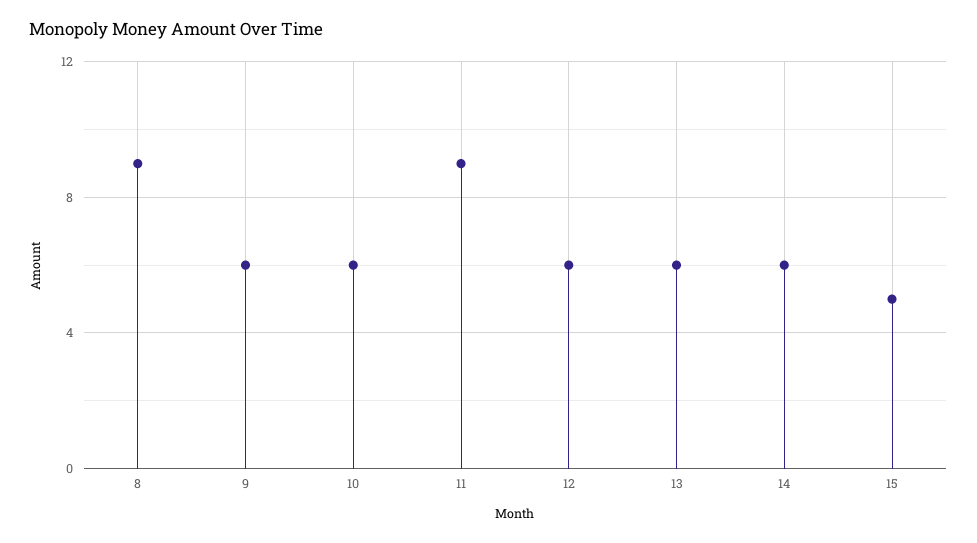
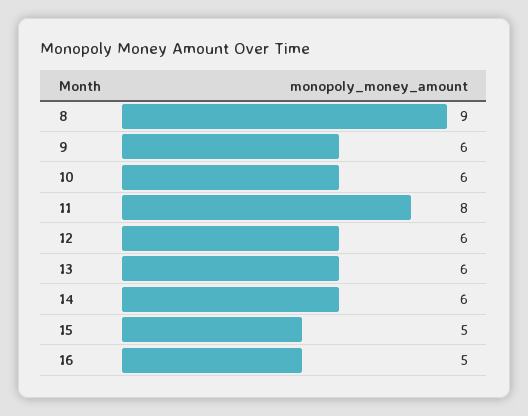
  {
    "8": 9,
    "9": 6,
    "10": 6,
-   "11": 9,
+   "11": 8,
    "12": 6,
    "13": 6,
    "14": 6,
-   "15": 5
+   "15": 5,
+   "16": 5
  }

